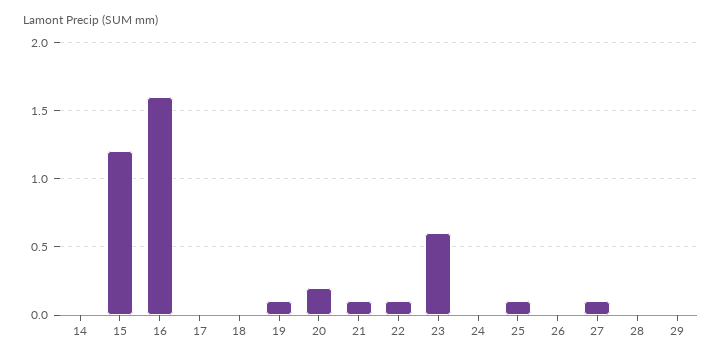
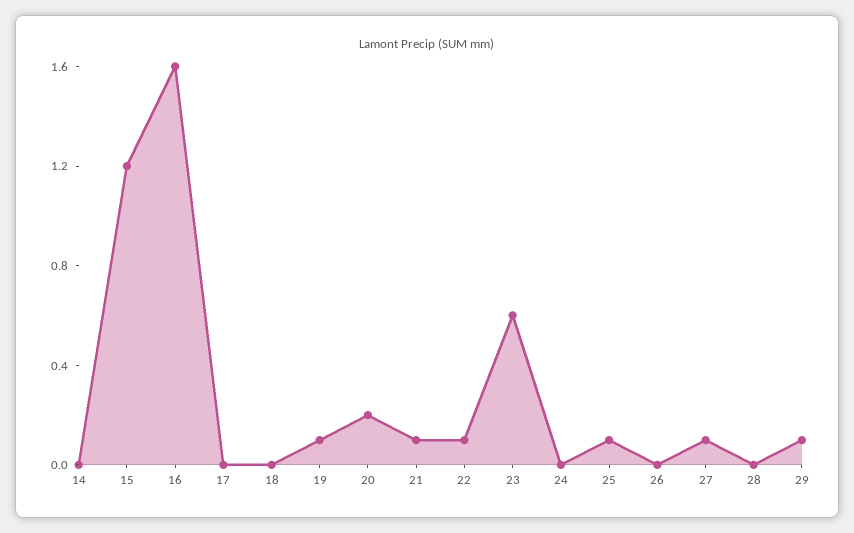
  {
    "14": 0,
    "15": 1.2,
    "16": 1.6,
    "17": 0,
    "18": 0,
    "19": 0.1,
    "20": 0.2,
    "21": 0.1,
    "22": 0.1,
    "23": 0.6,
    "24": 0,
    "25": 0.1,
    "26": 0,
    "27": 0.1,
    "28": 0,
-   "29": 0
+   "29": 0.1
  }

